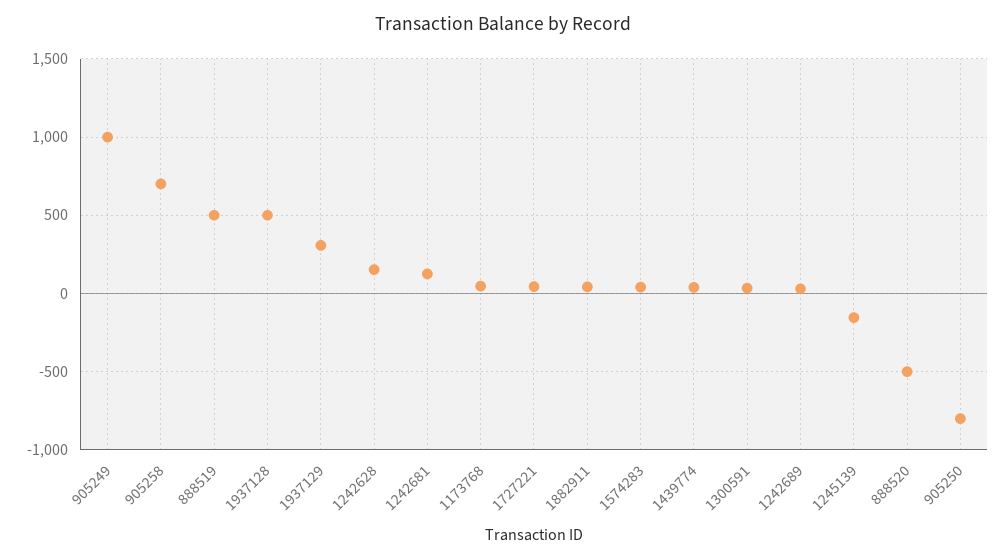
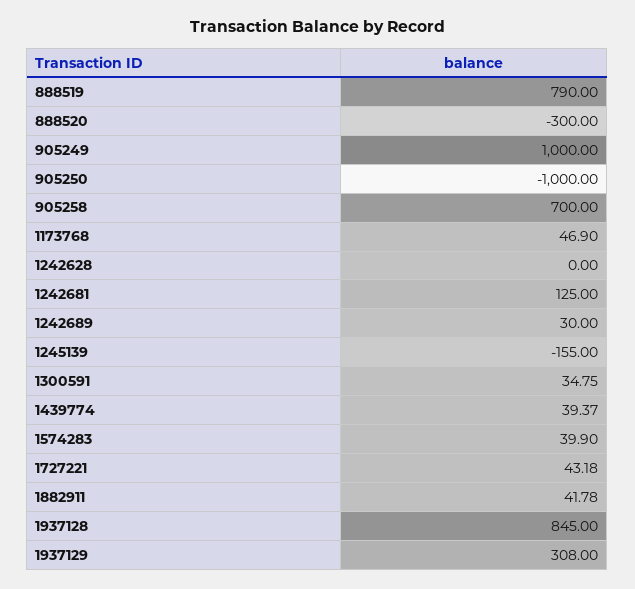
  {
    "905249": 1000,
    "905258": 700,
-   "888519": 500,
+   "888519": 790,
-   "1937128": 500,
+   "1937128": 845,
    "1937129": 308,
-   "1242628": 150,
+   "1242628": 0,
    "1242681": 125,
    "1173768": 46.9,
    "1727221": 43.18,
    "1882911": 41.78,
    "1574283": 39.9,
    "1439774": 39.37,
    "1300591": 34.75,
    "1242689": 30,
    "1245139": -155,
-   "888520": -500,
+   "888520": -300,
-   "905250": -800
+   "905250": -1000
  }

